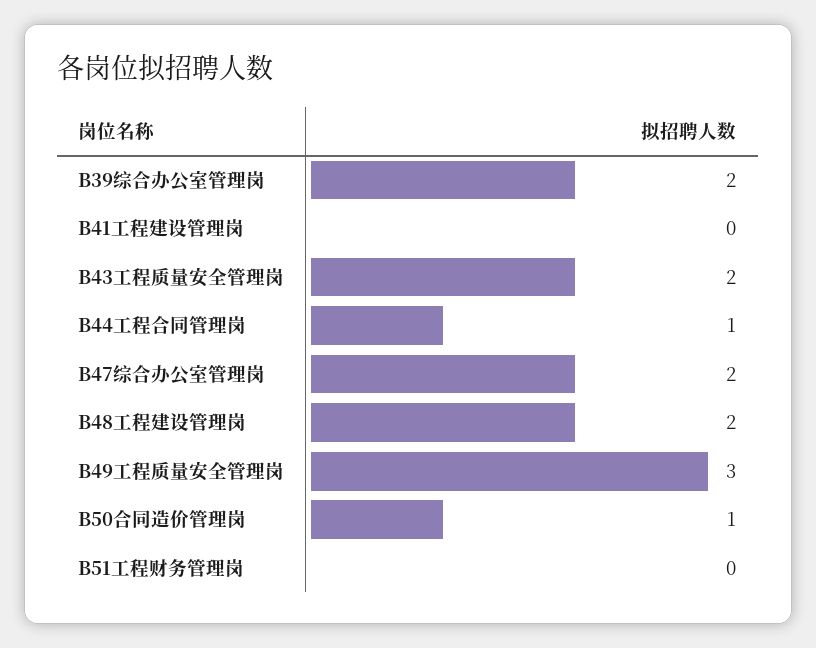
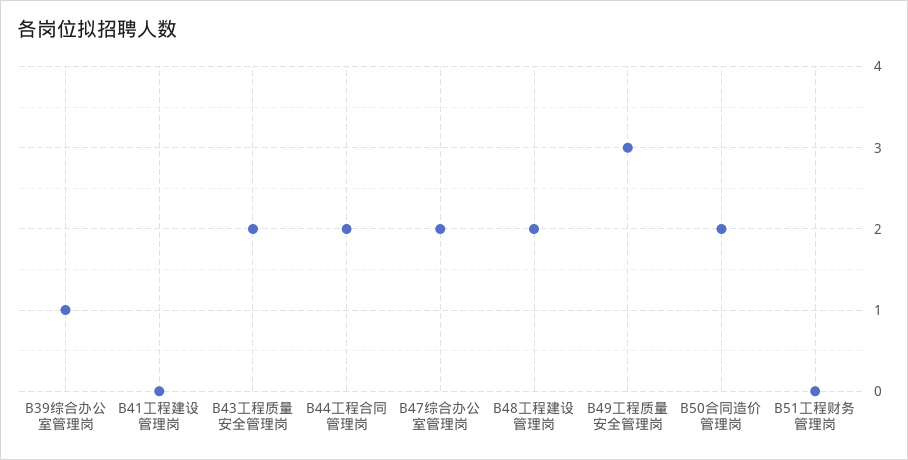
  {
-   "B39综合办公室管理岗": 2,
+   "B39综合办公室管理岗": 1,
    "B41工程建设管理岗": 0,
    "B43工程质量安全管理岗": 2,
-   "B44工程合同管理岗": 1,
+   "B44工程合同管理岗": 2,
    "B47综合办公室管理岗": 2,
    "B48工程建设管理岗": 2,
    "B49工程质量安全管理岗": 3,
-   "B50合同造价管理岗": 1,
+   "B50合同造价管理岗": 2,
    "B51工程财务管理岗": 0
  }

